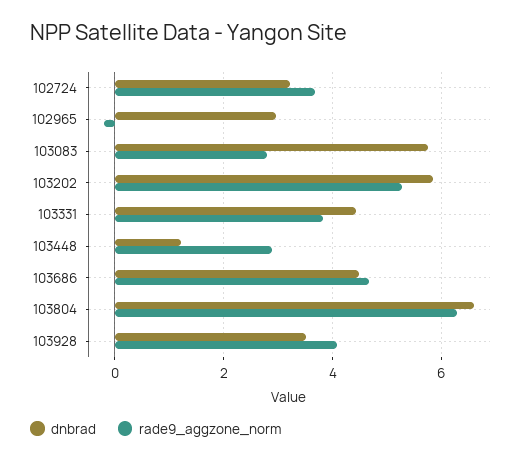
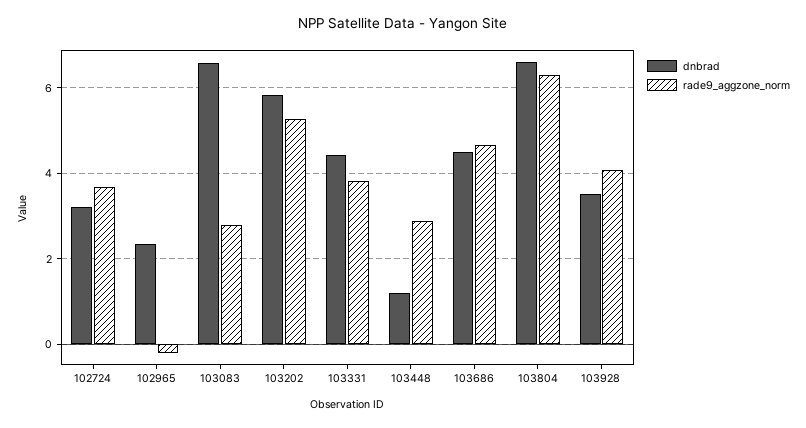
  {
    "dnbrad": {
      "102724": 3.2,
-     "102965": 3,
+     "102965": 2.4,
-     "103083": 5.8,
+     "103083": 6.6,
      "103202": 5.8,
      "103331": 4.4,
      "103448": 1.2,
      "103686": 4.4,
      "103804": 6.6,
      "103928": 3.6
    },
    "rade9_aggzone_norm": {
      "102724": 3.6,
      "102965": -0.2,
      "103083": 2.8,
      "103202": 5.2,
      "103331": 3.8,
      "103448": 2.8,
      "103686": 4.6,
      "103804": 6.2,
      "103928": 4
    }
  }

